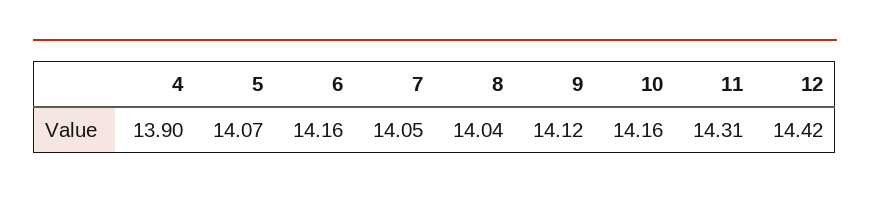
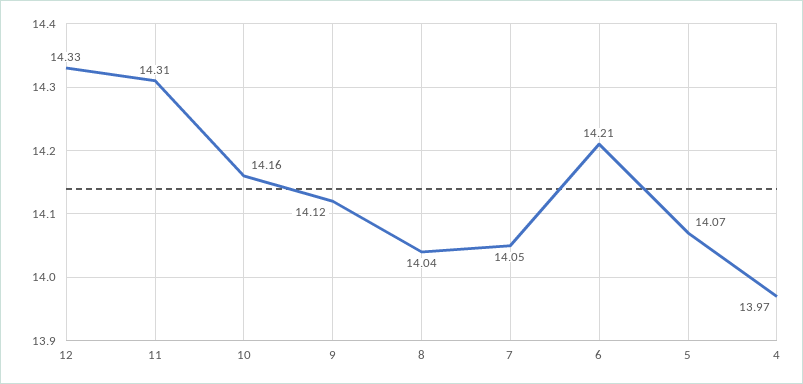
  {
-   "4": 13.9,
+   "4": 13.97,
    "5": 14.07,
-   "6": 14.16,
+   "6": 14.21,
    "7": 14.05,
    "8": 14.04,
    "9": 14.12,
    "10": 14.16,
    "11": 14.31,
-   "12": 14.42
+   "12": 14.33
  }

